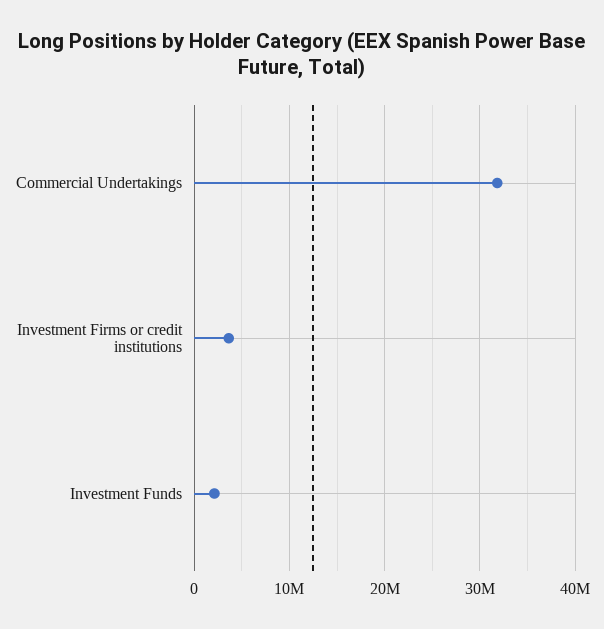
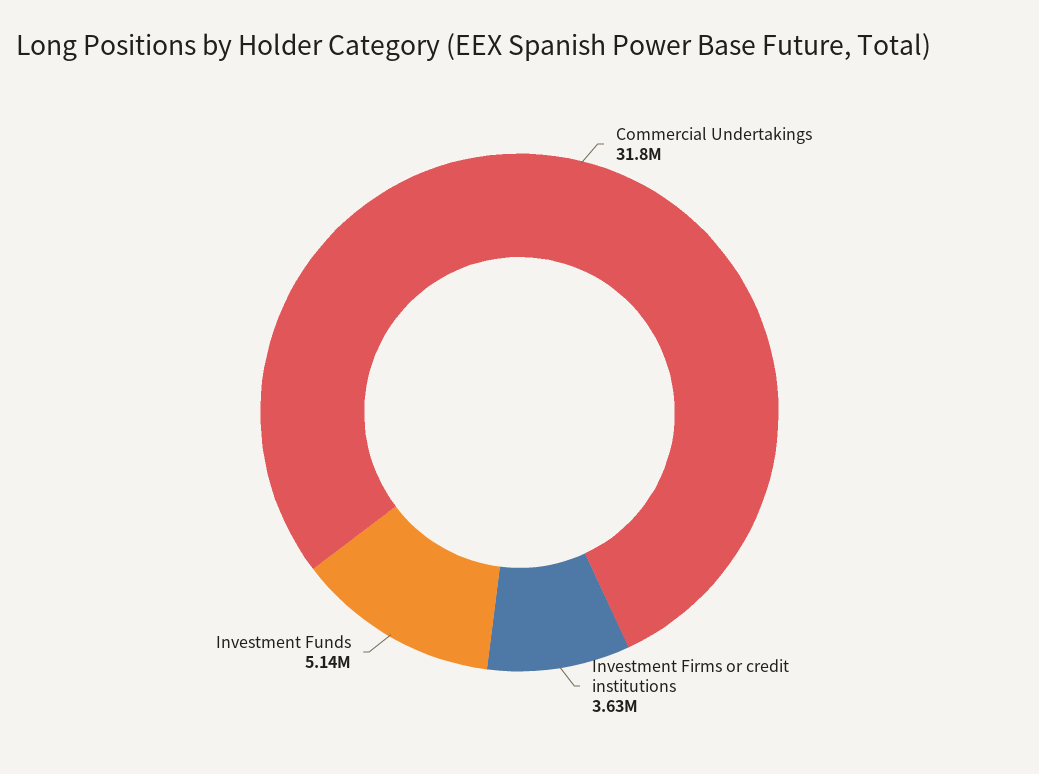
  {
    "Commercial Undertakings": 31800000,
    "Investment Firms or credit institutions": 3630000,
-   "Investment Funds": 2000000
+   "Investment Funds": 5140000
  }

